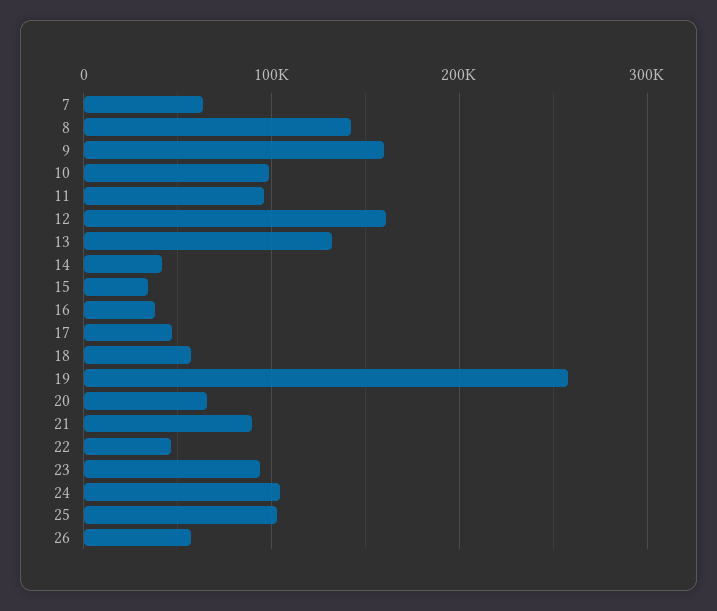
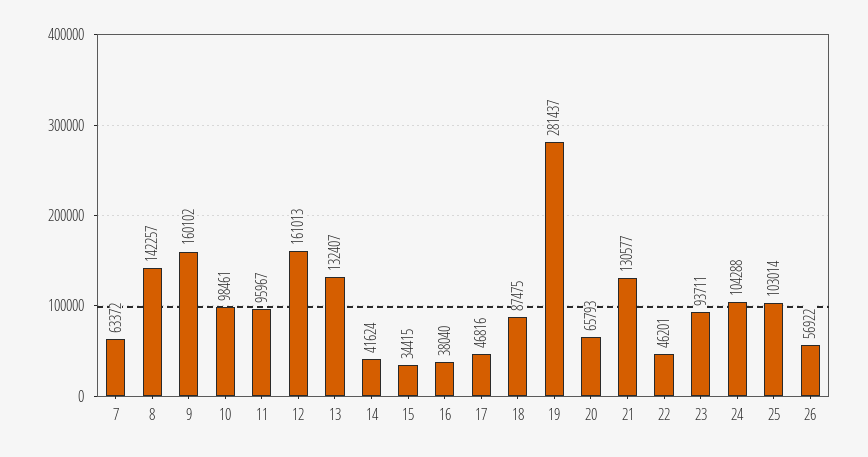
  {
    "7": 63372,
    "8": 142257,
    "9": 160102,
    "10": 98461,
    "11": 95967,
    "12": 161013,
    "13": 132407,
    "14": 41624,
    "15": 34415,
    "16": 38040,
    "17": 46816,
-   "18": 60000,
+   "18": 87475,
-   "19": 260000,
+   "19": 281437,
    "20": 65793,
-   "21": 90000,
+   "21": 130577,
    "22": 46201,
    "23": 93711,
    "24": 104288,
    "25": 103014,
    "26": 56922
  }

